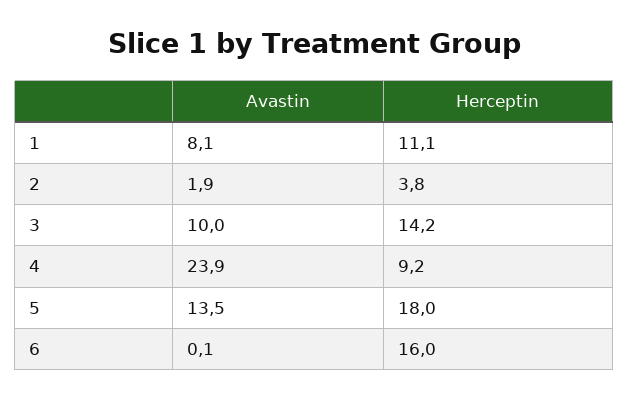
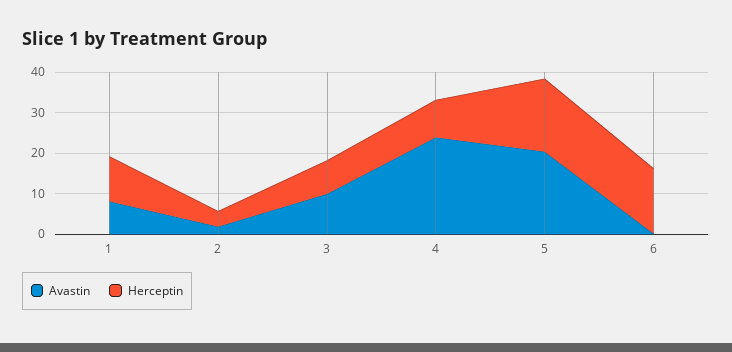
  {
    "Avastin": {
      "1": 8.1,
      "2": 1.9,
      "3": 10,
      "4": 23.9,
-     "5": 13.5,
+     "5": 20,
      "6": 0.1
    },
    "Herceptin": {
      "1": 11.1,
      "2": 3.8,
-     "3": 14.2,
+     "3": 8,
      "4": 9.2,
      "5": 18,
      "6": 16
    }
  }

